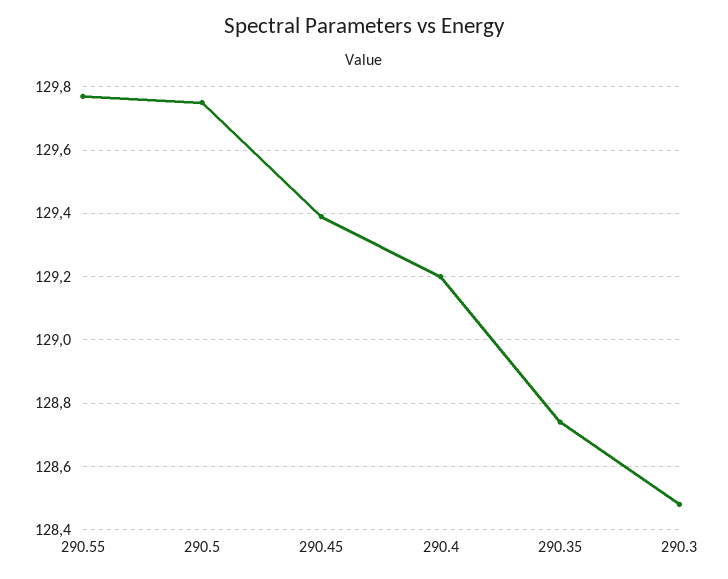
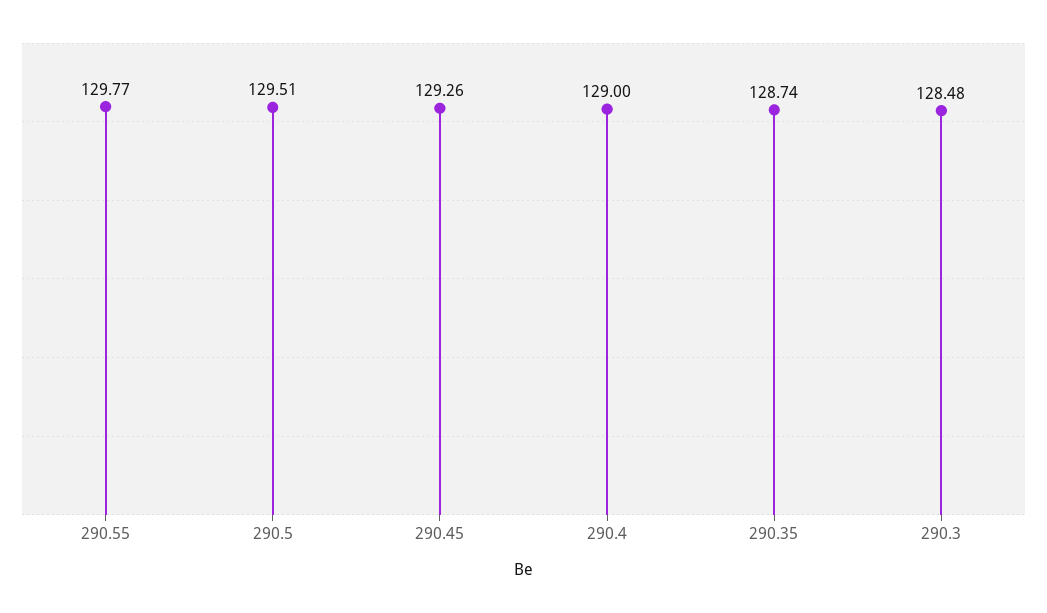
  {
    "290.55": 129.77,
-   "290.5": 129.75,
+   "290.5": 129.51,
-   "290.45": 129.4,
+   "290.45": 129.26,
-   "290.4": 129.2,
+   "290.4": 129,
    "290.35": 128.74,
    "290.3": 128.48
  }

